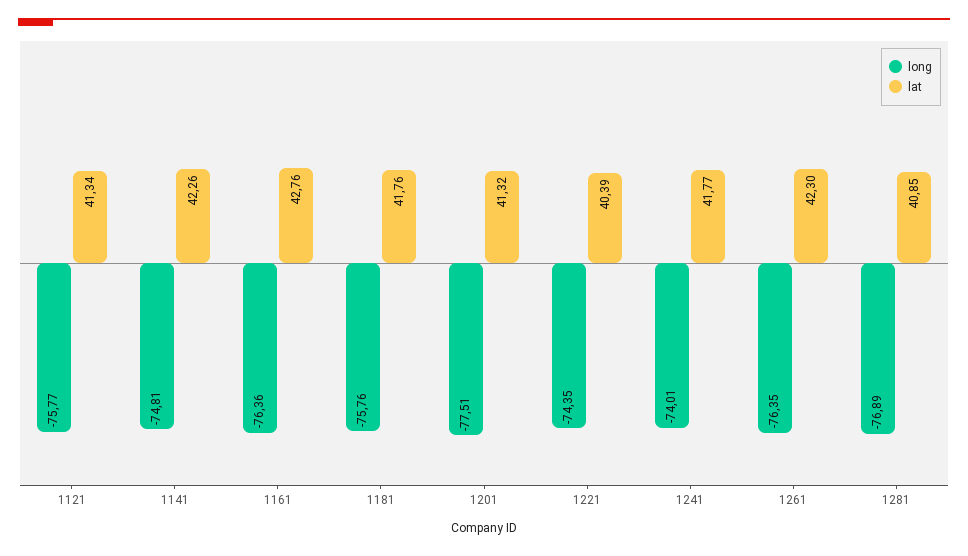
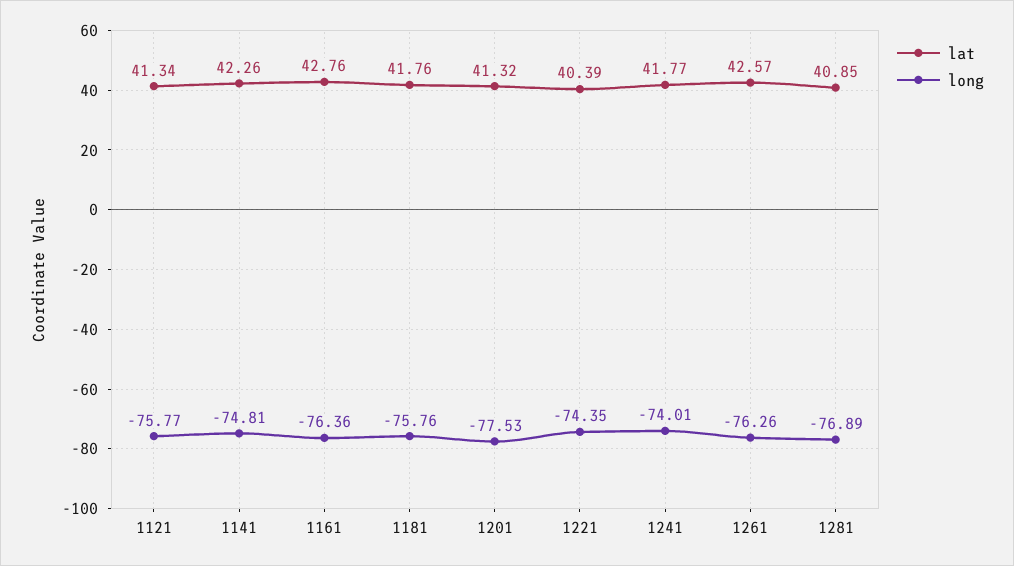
  {
    "long": {
      "1121": -75.77,
      "1141": -74.81,
      "1161": -76.36,
      "1181": -75.76,
-     "1201": -77.51,
+     "1201": -77.53,
      "1221": -74.35,
      "1241": -74.01,
-     "1261": -76.35,
+     "1261": -76.26,
      "1281": -76.89
    },
    "lat": {
      "1121": 41.34,
      "1141": 42.26,
      "1161": 42.76,
      "1181": 41.76,
      "1201": 41.32,
      "1221": 40.39,
      "1241": 41.77,
-     "1261": 42.3,
+     "1261": 42.57,
      "1281": 40.85
    }
  }

